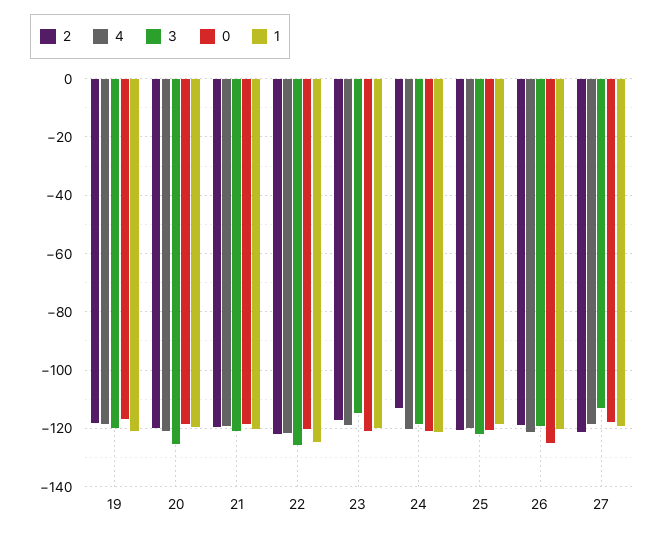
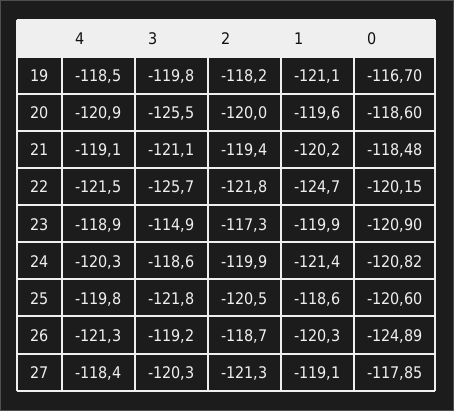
  {
    "2": {
      "19": -118.2,
      "20": -120,
      "21": -119.4,
      "22": -121.8,
      "23": -117.3,
-     "24": -112.5,
+     "24": -119.9,
      "25": -120.5,
      "26": -118.7,
      "27": -121.3
    },
    "4": {
      "19": -118.5,
      "20": -120.9,
      "21": -119.1,
      "22": -121.5,
      "23": -118.9,
      "24": -120.3,
      "25": -119.8,
      "26": -121.3,
      "27": -118.4
    },
    "3": {
      "19": -119.8,
      "20": -125.5,
      "21": -121.1,
      "22": -125.7,
      "23": -114.9,
      "24": -118.6,
      "25": -121.8,
      "26": -119.2,
-     "27": -112.5
+     "27": -120.3
    },
    "0": {
      "19": -116.7,
      "20": -118.6,
      "21": -118.48,
      "22": -120.15,
      "23": -120.9,
      "24": -120.82,
      "25": -120.6,
      "26": -124.89,
      "27": -117.85
    },
    "1": {
      "19": -121.1,
      "20": -119.6,
      "21": -120.2,
      "22": -124.7,
      "23": -119.9,
      "24": -121.4,
      "25": -118.6,
      "26": -120.3,
      "27": -119.1
    }
  }

